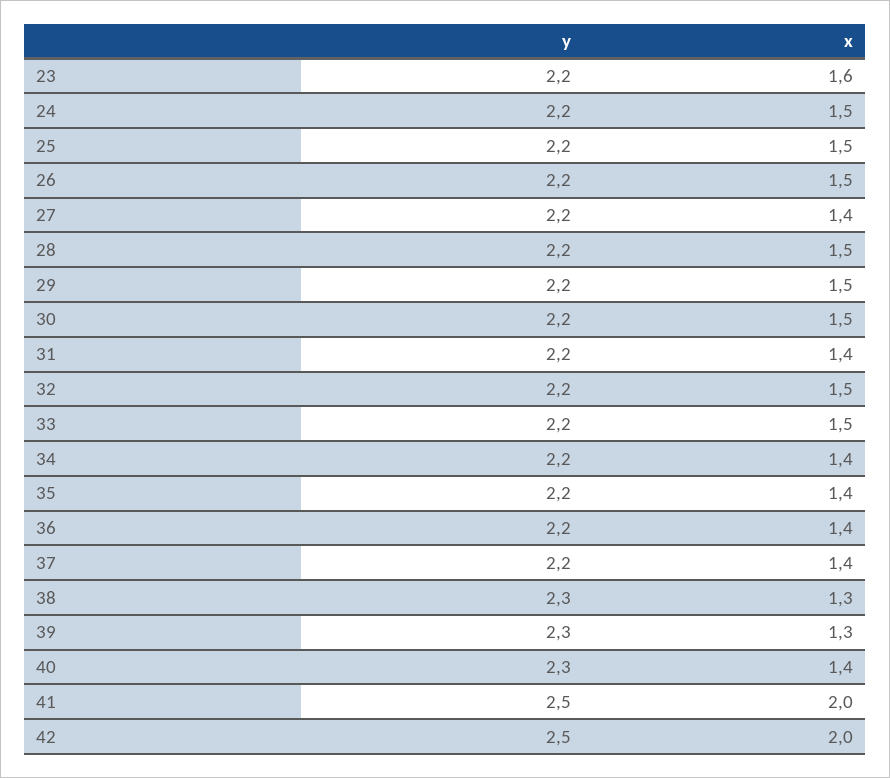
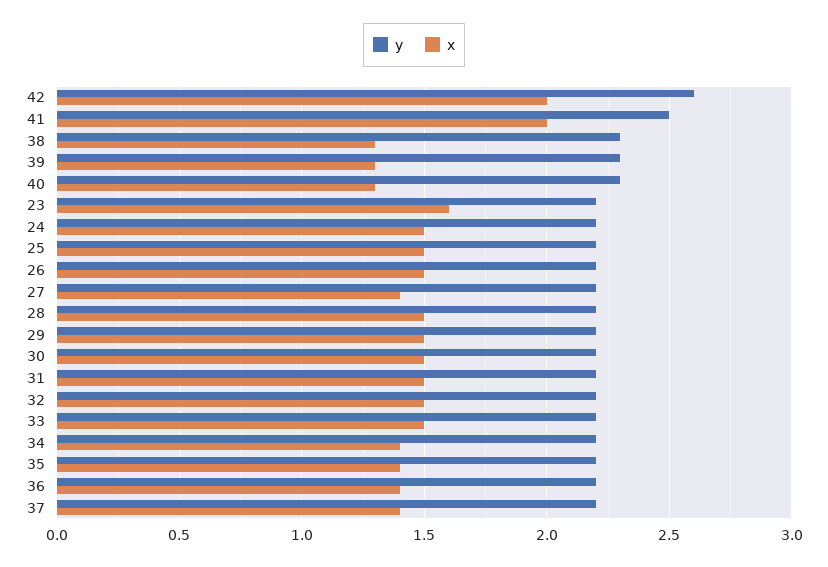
  {
    "y": {
      "23": 2.2,
      "24": 2.2,
      "25": 2.2,
      "26": 2.2,
      "27": 2.2,
      "28": 2.2,
      "29": 2.2,
      "30": 2.2,
      "31": 2.2,
      "32": 2.2,
      "33": 2.2,
      "34": 2.2,
      "35": 2.2,
      "36": 2.2,
      "37": 2.2,
      "38": 2.3,
      "39": 2.3,
      "40": 2.3,
      "41": 2.5,
-     "42": 2.5
+     "42": 2.6
    },
    "x": {
      "23": 1.6,
      "24": 1.5,
      "25": 1.5,
      "26": 1.5,
      "27": 1.4,
      "28": 1.5,
      "29": 1.5,
      "30": 1.5,
-     "31": 1.4,
+     "31": 1.5,
      "32": 1.5,
      "33": 1.5,
      "34": 1.4,
      "35": 1.4,
      "36": 1.4,
      "37": 1.4,
      "38": 1.3,
      "39": 1.3,
-     "40": 1.4,
+     "40": 1.3,
      "41": 2,
      "42": 2
    }
  }

